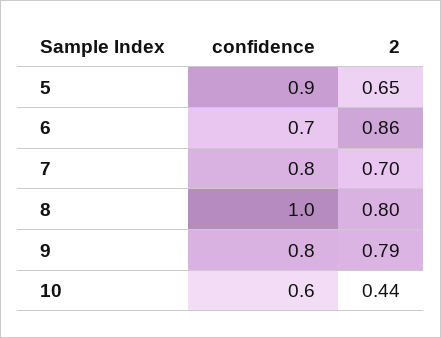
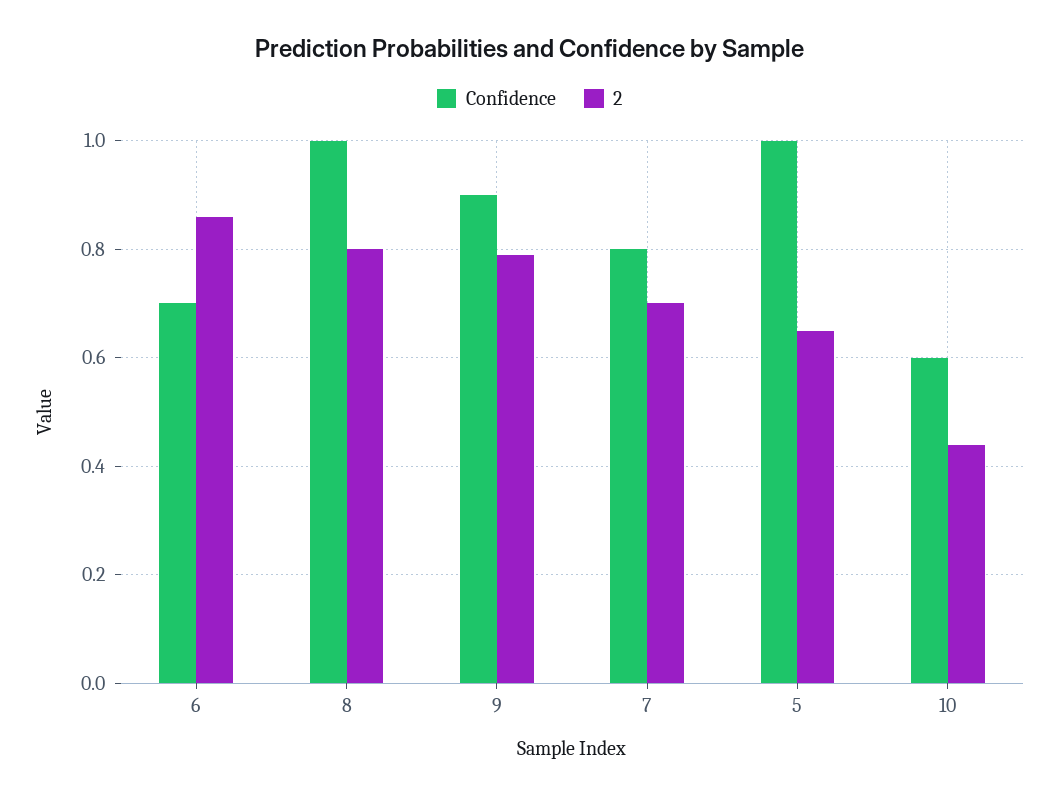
  {
    "confidence": {
-     "5": 0.9,
+     "5": 1,
      "6": 0.7,
      "7": 0.8,
      "8": 1,
-     "9": 0.8,
+     "9": 0.9,
      "10": 0.6
    },
    "2": {
      "5": 0.65,
      "6": 0.86,
      "7": 0.7,
      "8": 0.8,
      "9": 0.79,
      "10": 0.44
    }
  }

